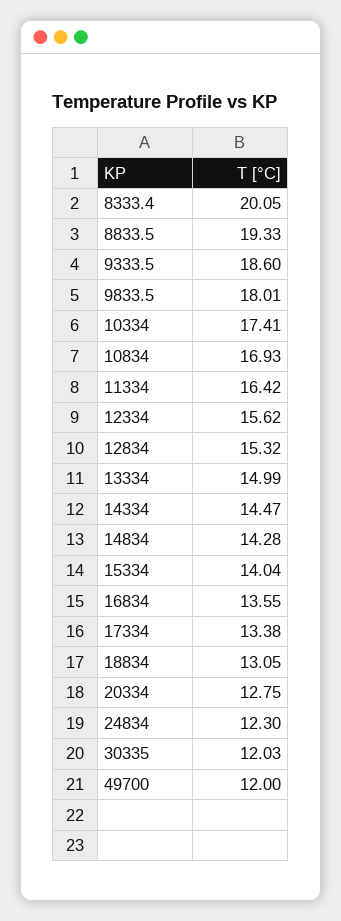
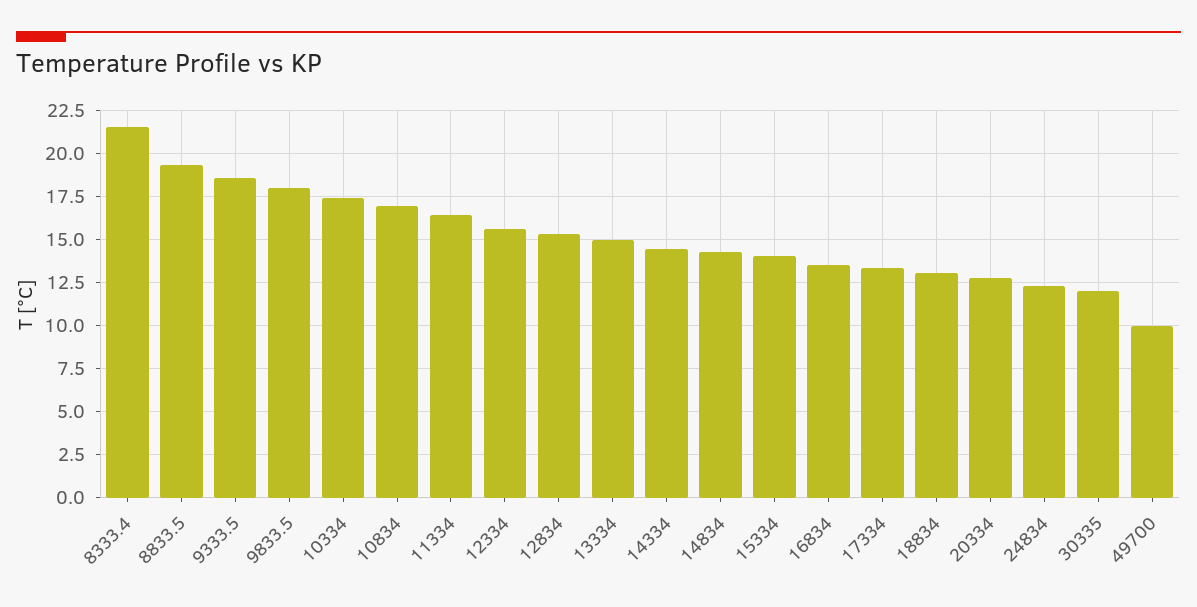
  {
-   "8333.4": 20.05,
+   "8333.4": 21.5,
    "8833.5": 19.33,
    "9333.5": 18.6,
    "9833.5": 18.01,
    "10334": 17.41,
    "10834": 16.93,
    "11334": 16.42,
    "12334": 15.62,
    "12834": 15.32,
    "13334": 14.99,
    "14334": 14.47,
    "14834": 14.28,
    "15334": 14.04,
    "16834": 13.55,
    "17334": 13.38,
    "18834": 13.05,
    "20334": 12.75,
    "24834": 12.3,
    "30335": 12.03,
-   "49700": 12
+   "49700": 10
  }

